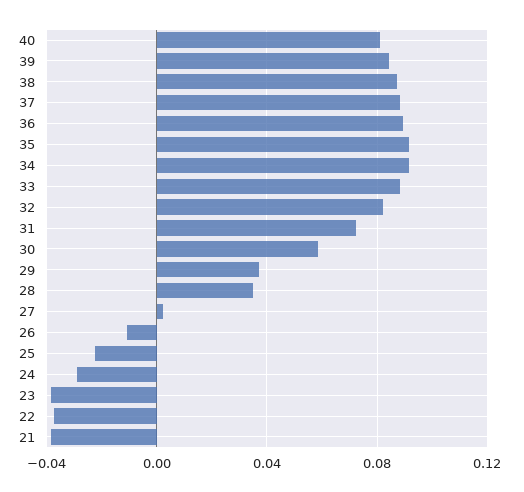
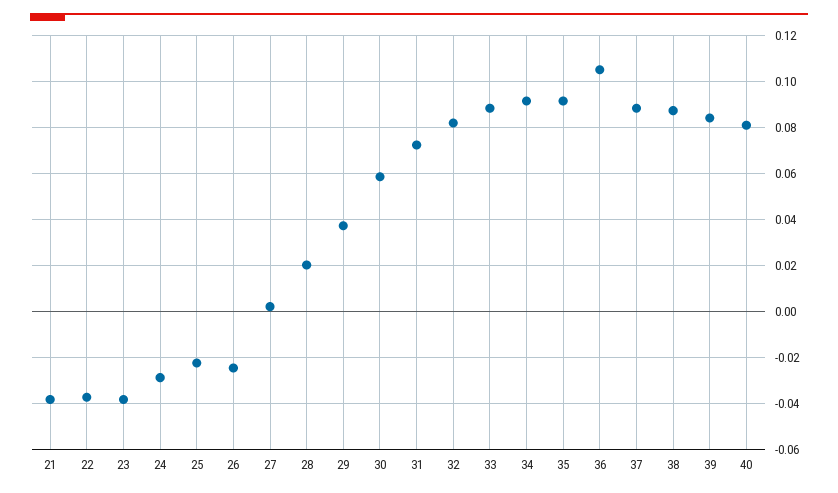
  {
    "40": 0.08,
    "39": 0.085,
    "38": 0.085,
    "37": 0.09,
-   "36": 0.09,
+   "36": 0.105,
    "35": 0.09,
    "34": 0.09,
    "33": 0.09,
    "32": 0.08,
    "31": 0.07,
    "30": 0.06,
    "29": 0.035,
-   "28": 0.035,
+   "28": 0.02,
    "27": 0,
-   "26": -0.01,
+   "26": -0.025,
    "25": -0.02,
    "24": -0.03,
    "23": -0.04,
    "22": -0.035,
    "21": -0.04
  }

